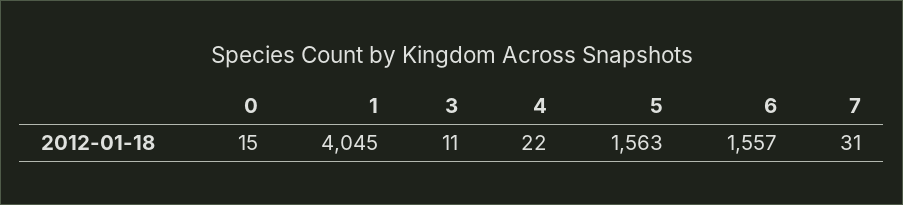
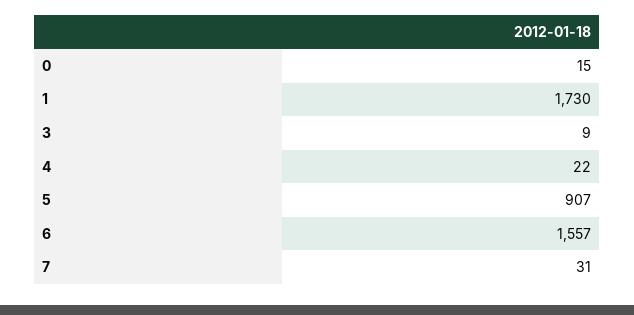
  {
    "0": 15,
-   "1": 4045,
+   "1": 1730,
-   "3": 11,
+   "3": 9,
    "4": 22,
-   "5": 1563,
+   "5": 907,
    "6": 1557,
    "7": 31
  }

